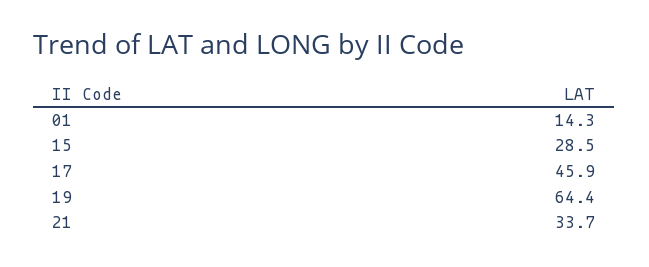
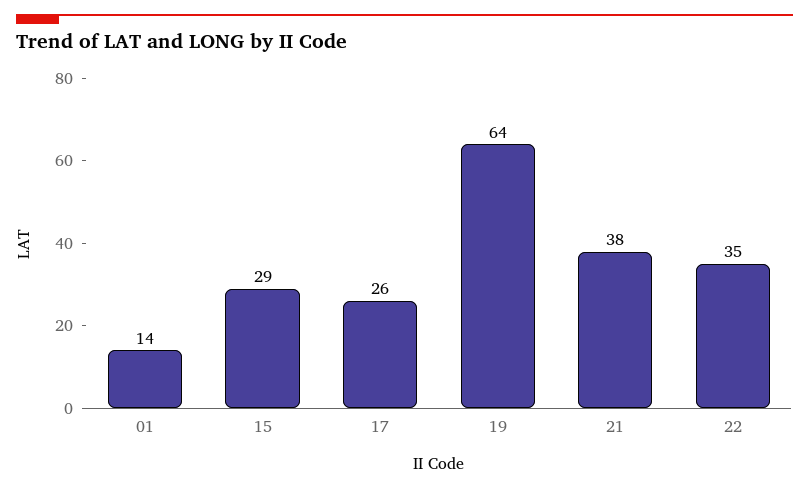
  {
    "01": 14.3,
    "15": 28.5,
-   "17": 45.9,
+   "17": 26,
    "19": 64.4,
-   "21": 33.7
+   "21": 38,
+   "22": 35
  }

